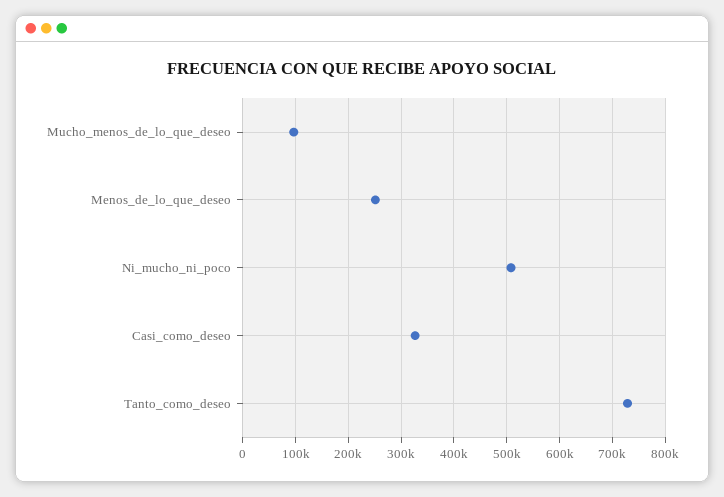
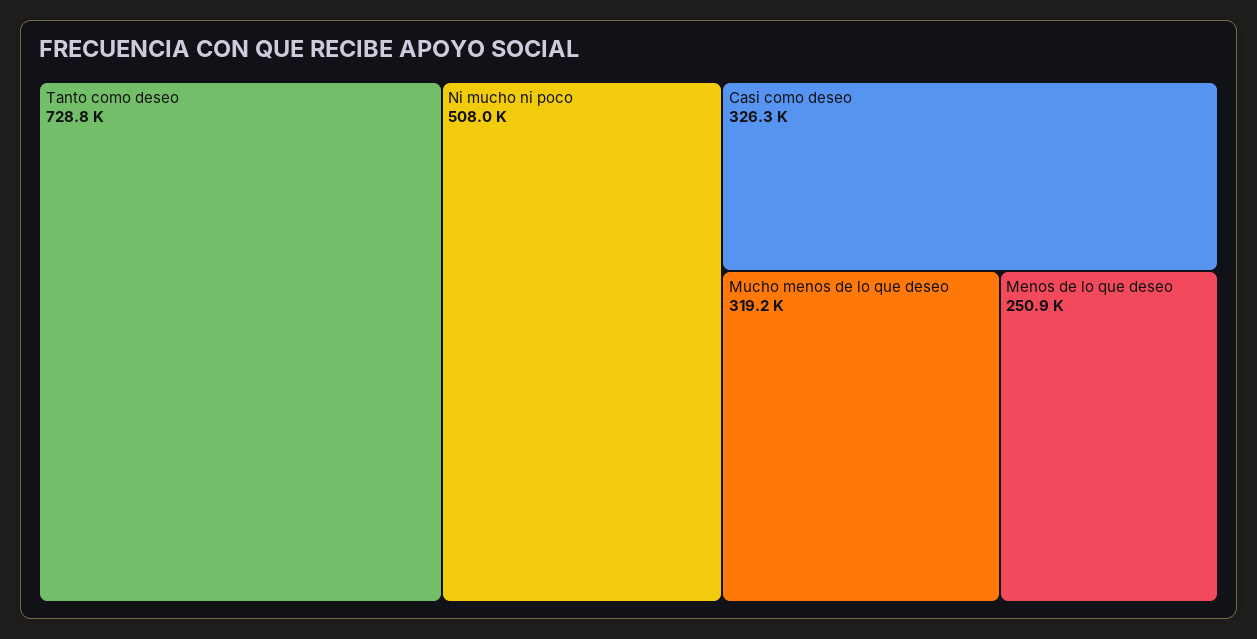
  {
-   "Mucho_menos_de_lo_que_deseo": 100000,
+   "Mucho_menos_de_lo_que_deseo": 319200,
    "Menos_de_lo_que_deseo": 250900,
    "Ni_mucho_ni_poco": 508000,
    "Casi_como_deseo": 326300,
    "Tanto_como_deseo": 728800
  }

